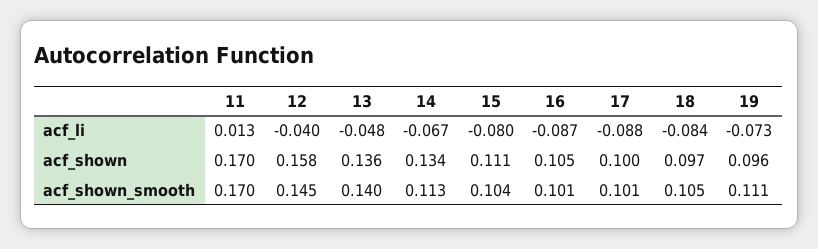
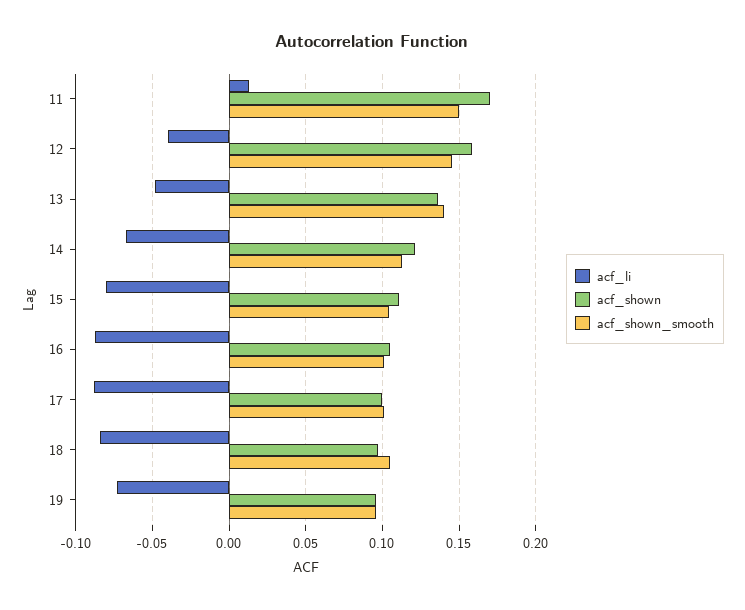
  {
    "acf_li": {
      "11": 0.013,
      "12": -0.04,
      "13": -0.048,
      "14": -0.067,
      "15": -0.08,
      "16": -0.087,
      "17": -0.088,
      "18": -0.084,
      "19": -0.073
    },
    "acf_shown": {
      "11": 0.17,
      "12": 0.158,
      "13": 0.136,
-     "14": 0.134,
+     "14": 0.12,
      "15": 0.111,
      "16": 0.105,
      "17": 0.1,
      "18": 0.097,
      "19": 0.096
    },
    "acf_shown_smooth": {
-     "11": 0.17,
+     "11": 0.15,
      "12": 0.145,
      "13": 0.14,
      "14": 0.113,
      "15": 0.104,
      "16": 0.101,
      "17": 0.101,
      "18": 0.105,
-     "19": 0.111
+     "19": 0.095
    }
  }

